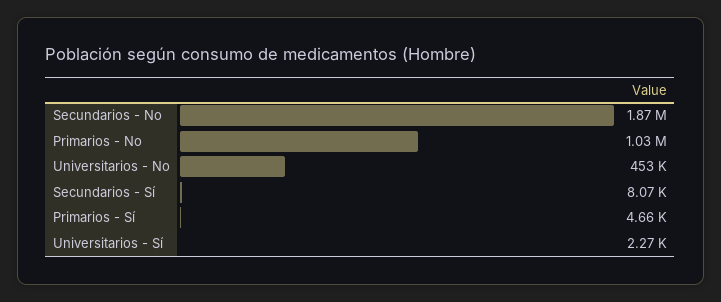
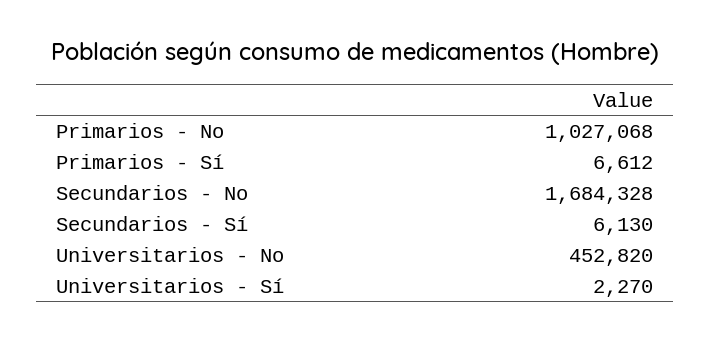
  {
-   "Secundarios - No": 1870000,
+   "Secundarios - No": 1684328,
    "Primarios - No": 1027068,
    "Universitarios - No": 452820,
-   "Secundarios - Sí": 8070,
+   "Secundarios - Sí": 6130,
-   "Primarios - Sí": 4660,
+   "Primarios - Sí": 6612,
    "Universitarios - Sí": 2270
  }

